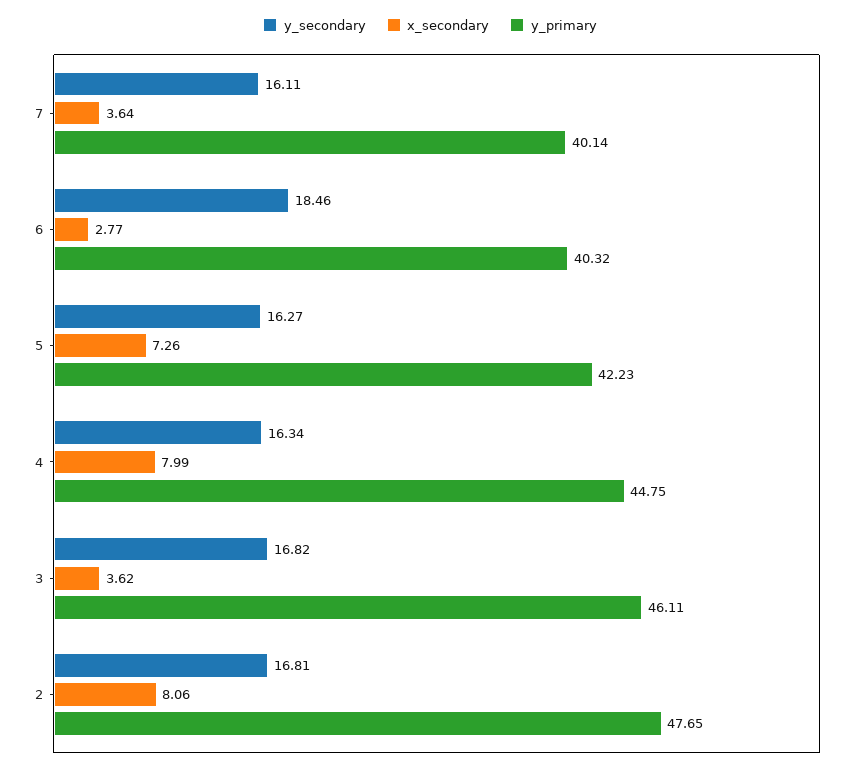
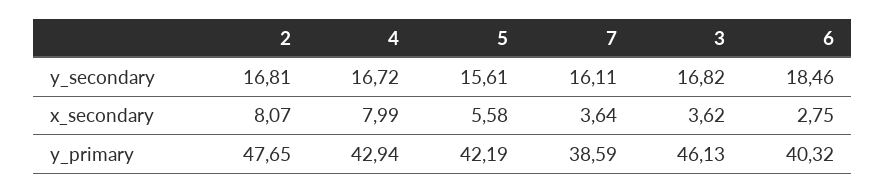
  {
    "y_secondary": {
      "7": 16.11,
      "6": 18.46,
-     "5": 16.27,
+     "5": 15.61,
-     "4": 16.34,
+     "4": 16.72,
      "3": 16.82,
      "2": 16.81
    },
    "x_secondary": {
      "7": 3.64,
-     "6": 2.77,
+     "6": 2.75,
-     "5": 7.26,
+     "5": 5.58,
      "4": 7.99,
      "3": 3.62,
-     "2": 8.06
+     "2": 8.07
    },
    "y_primary": {
-     "7": 40.14,
+     "7": 38.59,
      "6": 40.32,
-     "5": 42.23,
+     "5": 42.19,
-     "4": 44.75,
+     "4": 42.94,
-     "3": 46.11,
+     "3": 46.13,
      "2": 47.65
    }
  }

